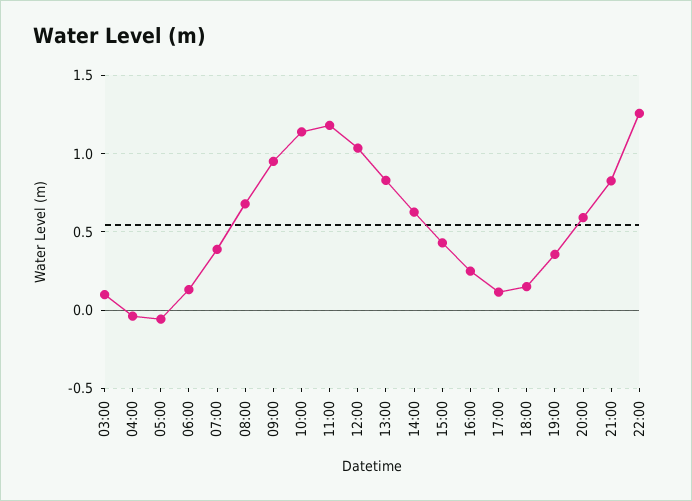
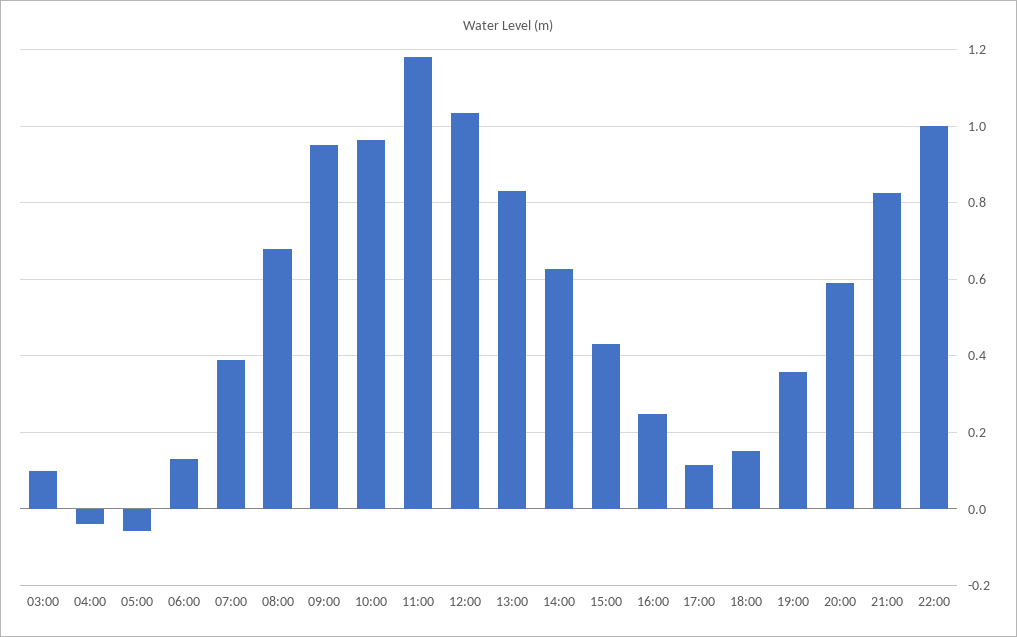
  {
    "03:00": 0.1,
    "04:00": -0.04,
    "05:00": -0.06,
    "06:00": 0.14,
    "07:00": 0.38,
    "08:00": 0.68,
    "09:00": 0.96,
-   "10:00": 1.15,
+   "10:00": 0.96,
    "11:00": 1.18,
    "12:00": 1.04,
    "13:00": 0.84,
    "14:00": 0.62,
    "15:00": 0.44,
    "16:00": 0.24,
    "17:00": 0.12,
    "18:00": 0.16,
    "19:00": 0.36,
    "20:00": 0.6,
    "21:00": 0.82,
-   "22:00": 1.25
+   "22:00": 1
  }

